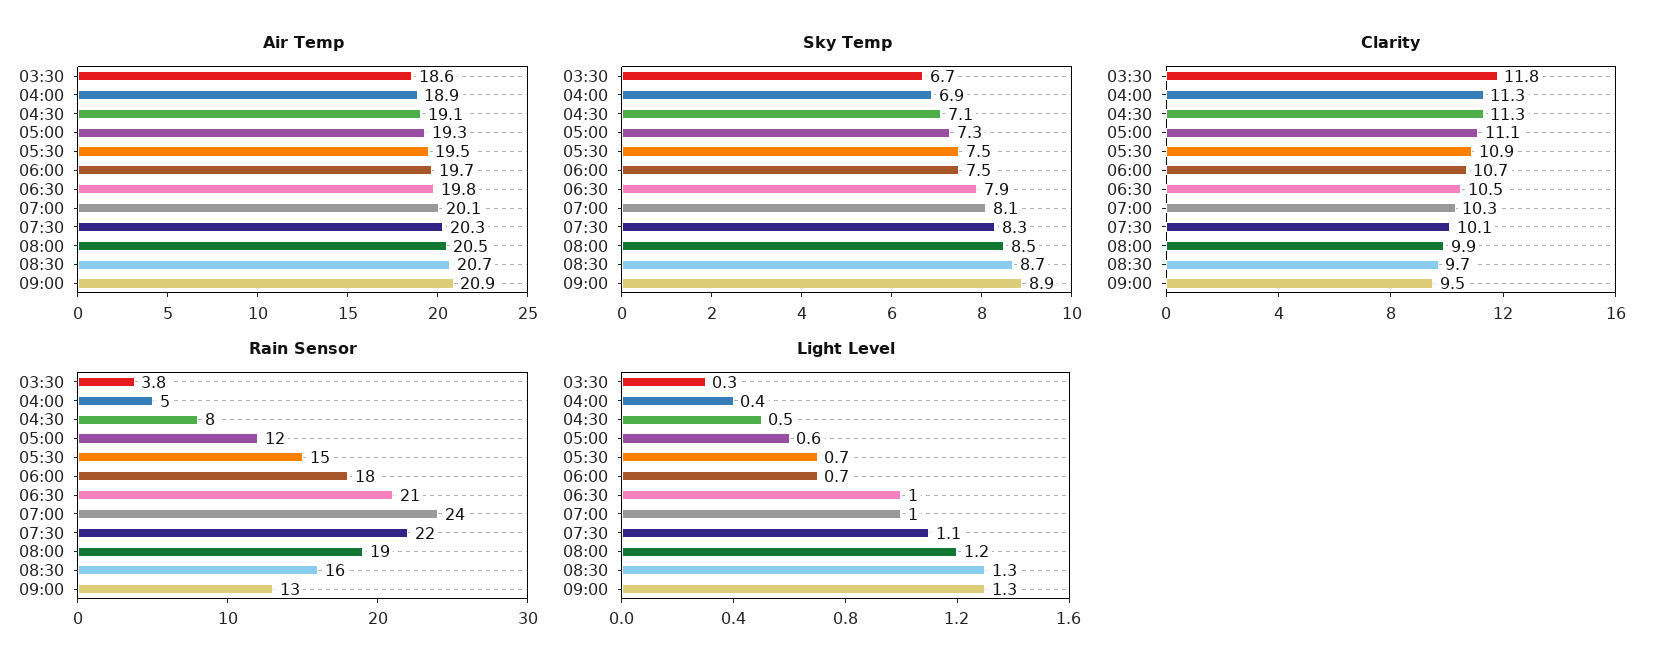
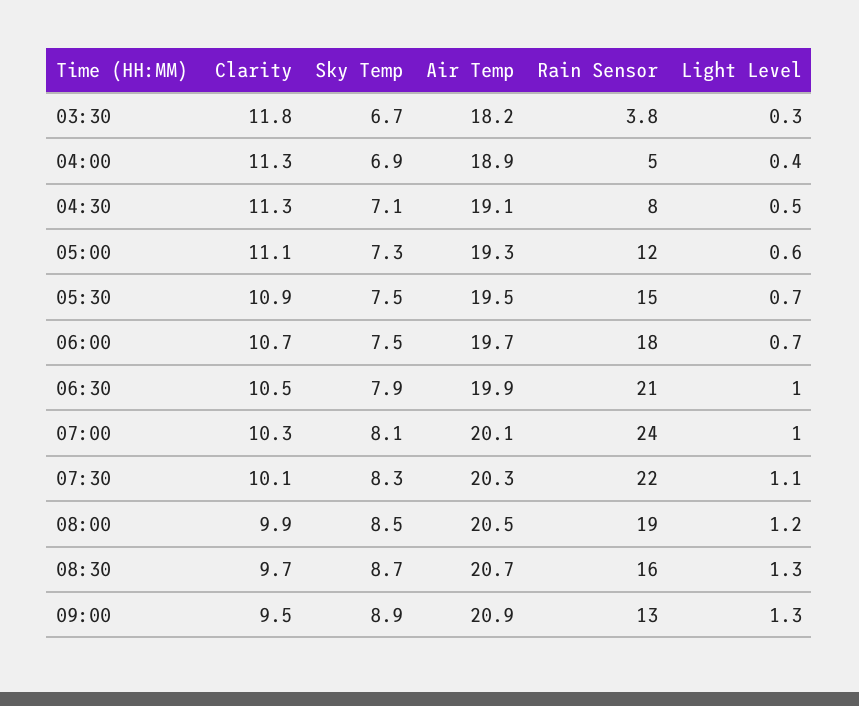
  {
    "Air Temp": {
-     "03:30": 18.6,
+     "03:30": 18.2,
      "04:00": 18.9,
      "04:30": 19.1,
      "05:00": 19.3,
      "05:30": 19.5,
      "06:00": 19.7,
-     "06:30": 19.8,
+     "06:30": 19.9,
      "07:00": 20.1,
      "07:30": 20.3,
      "08:00": 20.5,
      "08:30": 20.7,
      "09:00": 20.9
    },
    "Sky Temp": {
      "03:30": 6.7,
      "04:00": 6.9,
      "04:30": 7.1,
      "05:00": 7.3,
      "05:30": 7.5,
      "06:00": 7.5,
      "06:30": 7.9,
      "07:00": 8.1,
      "07:30": 8.3,
      "08:00": 8.5,
      "08:30": 8.7,
      "09:00": 8.9
    },
    "Clarity": {
      "03:30": 11.8,
      "04:00": 11.3,
      "04:30": 11.3,
      "05:00": 11.1,
      "05:30": 10.9,
      "06:00": 10.7,
      "06:30": 10.5,
      "07:00": 10.3,
      "07:30": 10.1,
      "08:00": 9.9,
      "08:30": 9.7,
      "09:00": 9.5
    },
    "Rain Sensor": {
      "03:30": 3.8,
      "04:00": 5,
      "04:30": 8,
      "05:00": 12,
      "05:30": 15,
      "06:00": 18,
      "06:30": 21,
      "07:00": 24,
      "07:30": 22,
      "08:00": 19,
      "08:30": 16,
      "09:00": 13
    },
    "Light Level": {
      "03:30": 0.3,
      "04:00": 0.4,
      "04:30": 0.5,
      "05:00": 0.6,
      "05:30": 0.7,
      "06:00": 0.7,
      "06:30": 1,
      "07:00": 1,
      "07:30": 1.1,
      "08:00": 1.2,
      "08:30": 1.3,
      "09:00": 1.3
    }
  }

